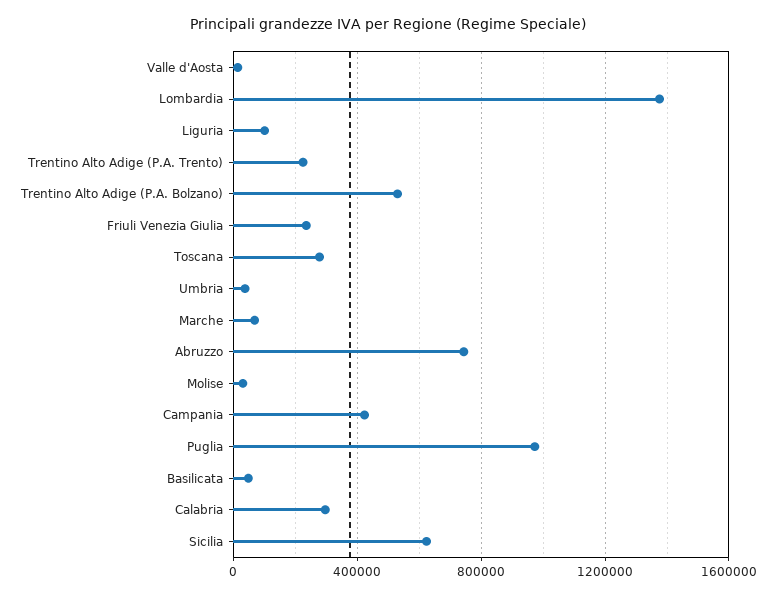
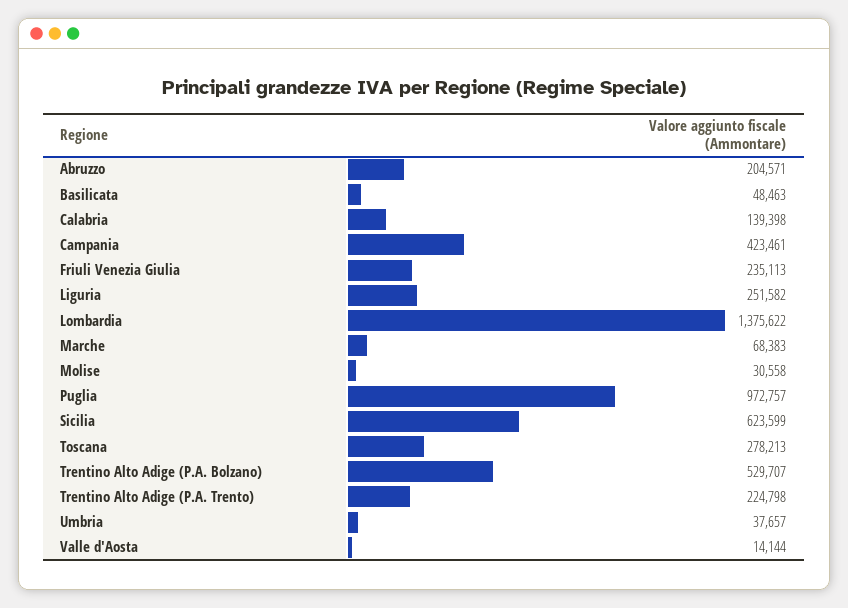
  {
    "Valle d'Aosta": 14144,
    "Lombardia": 1375622,
-   "Liguria": 100000,
+   "Liguria": 251582,
    "Trentino Alto Adige (P.A. Trento)": 224798,
    "Trentino Alto Adige (P.A. Bolzano)": 529707,
    "Friuli Venezia Giulia": 235113,
    "Toscana": 278213,
    "Umbria": 37657,
    "Marche": 68383,
-   "Abruzzo": 750000,
+   "Abruzzo": 204571,
    "Molise": 30558,
    "Campania": 423461,
    "Puglia": 972757,
    "Basilicata": 48463,
-   "Calabria": 300000,
+   "Calabria": 139398,
    "Sicilia": 623599
  }

